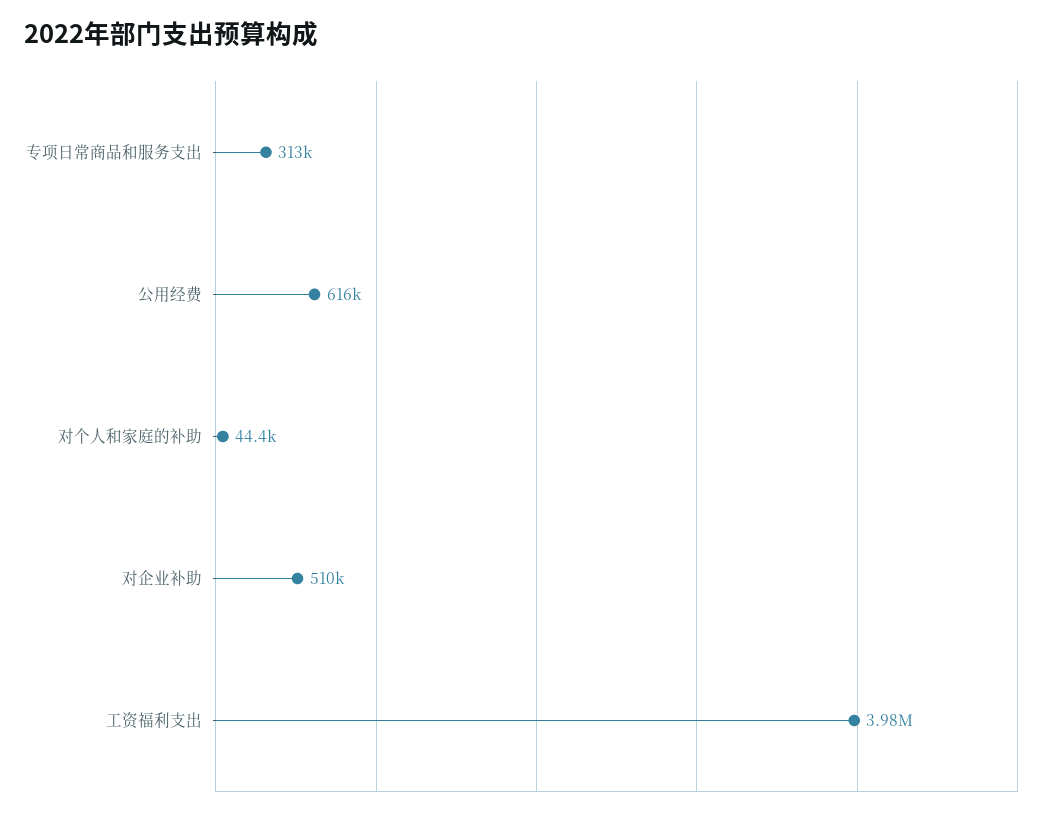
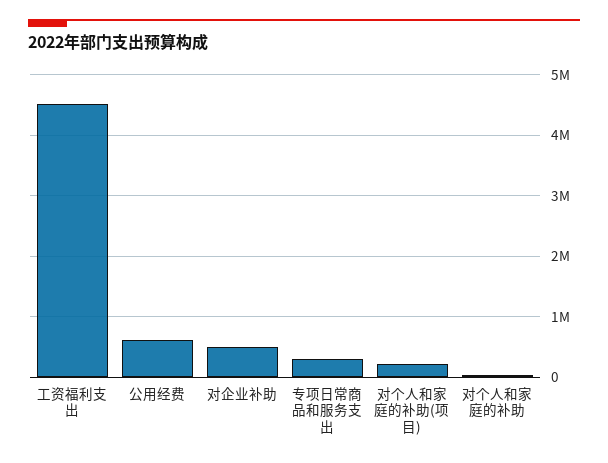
  {
    "专项日常商品和服务支出": 313000,
    "公用经费": 616000,
    "对个人和家庭的补助": 44400,
    "对企业补助": 510000,
-   "工资福利支出": 3980000
+   "工资福利支出": 4500000,
+   "对个人和家庭的补助(项目)": 200000
  }

